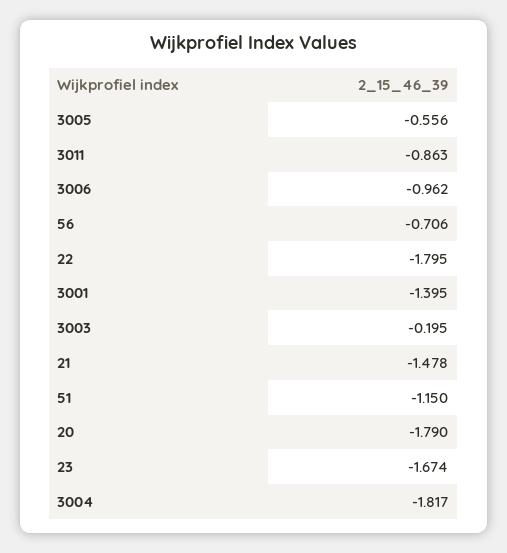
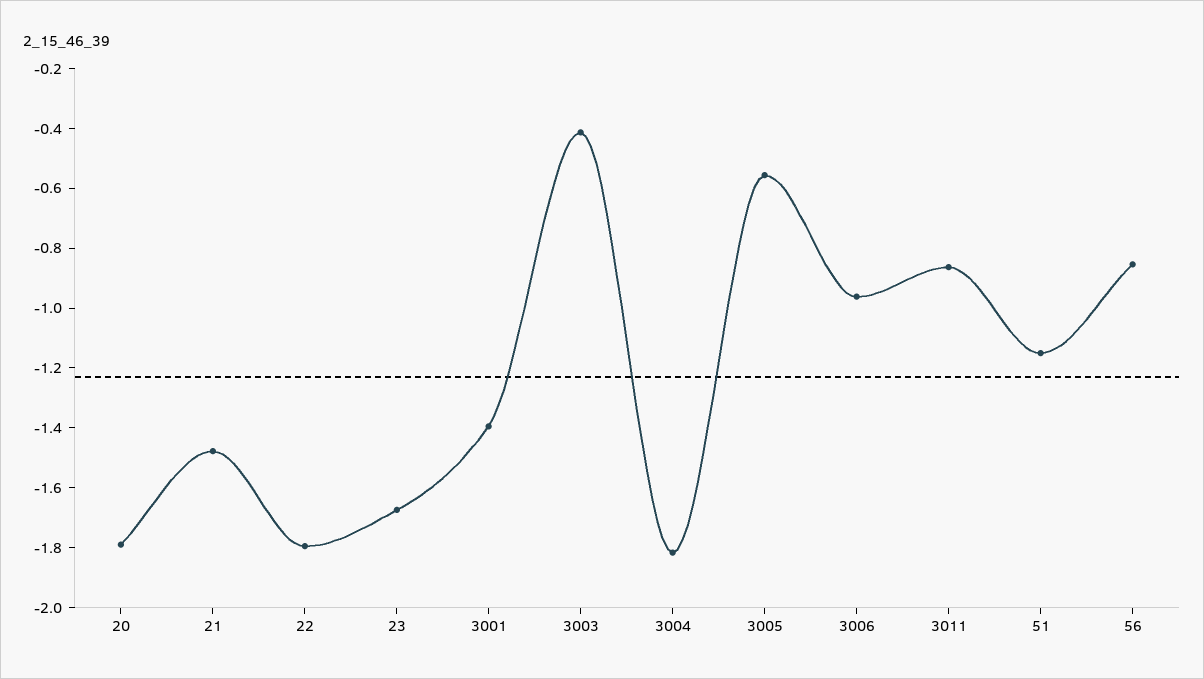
  {
    "3005": -0.556,
    "3011": -0.863,
    "3006": -0.962,
-   "56": -0.706,
+   "56": -0.85,
    "22": -1.795,
    "3001": -1.395,
-   "3003": -0.195,
+   "3003": -0.4,
    "21": -1.478,
    "51": -1.15,
    "20": -1.79,
    "23": -1.674,
    "3004": -1.817
  }

